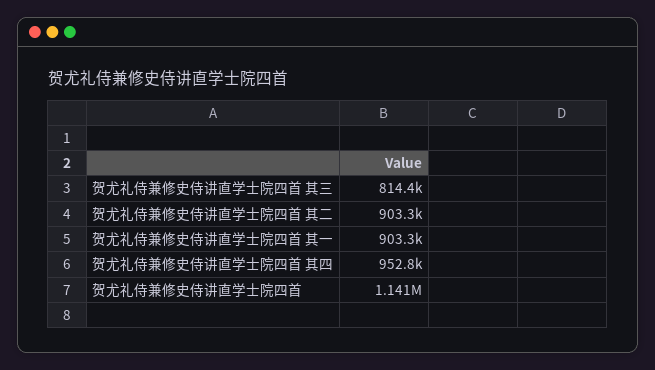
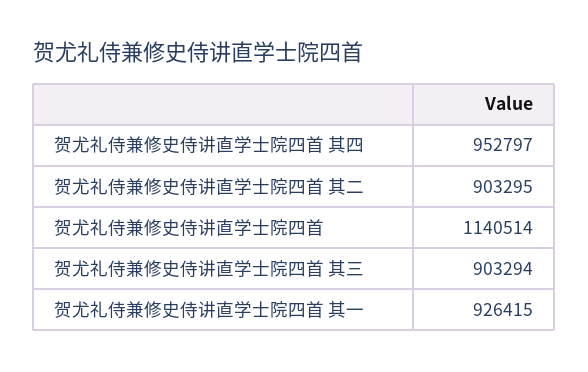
  {
-   "贺尤礼侍兼修史侍讲直学士院四首 其三": 814400,
+   "贺尤礼侍兼修史侍讲直学士院四首 其三": 903294,
    "贺尤礼侍兼修史侍讲直学士院四首 其二": 903295,
-   "贺尤礼侍兼修史侍讲直学士院四首 其一": 903300,
+   "贺尤礼侍兼修史侍讲直学士院四首 其一": 926415,
    "贺尤礼侍兼修史侍讲直学士院四首 其四": 952797,
    "贺尤礼侍兼修史侍讲直学士院四首": 1140514
  }

